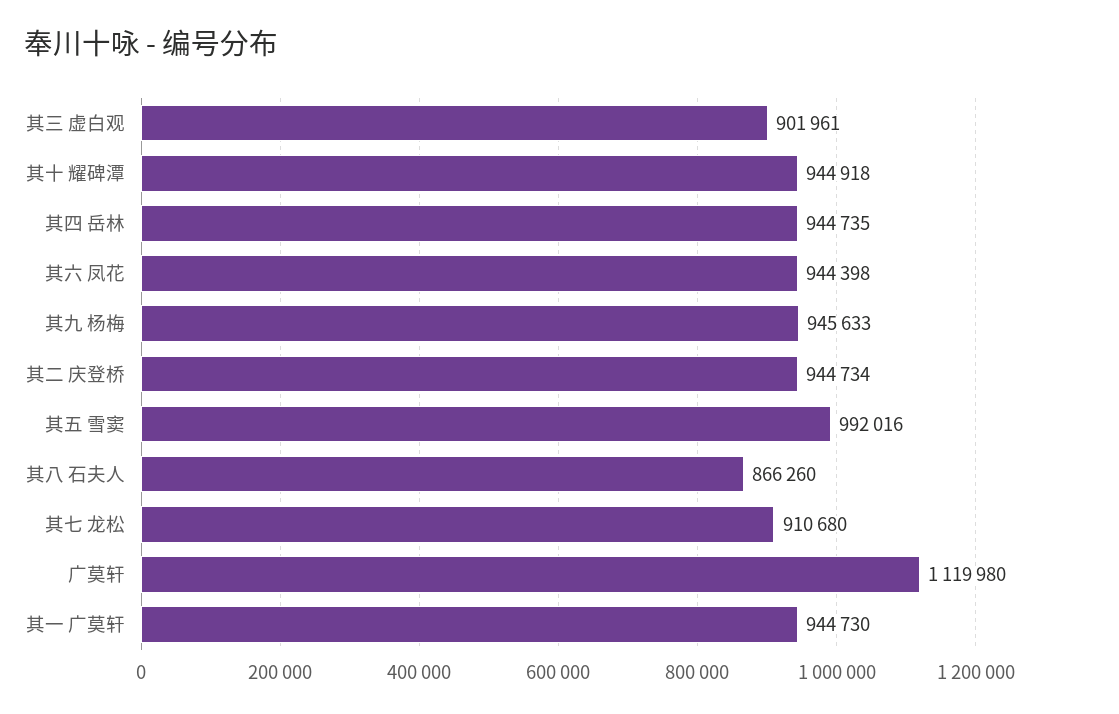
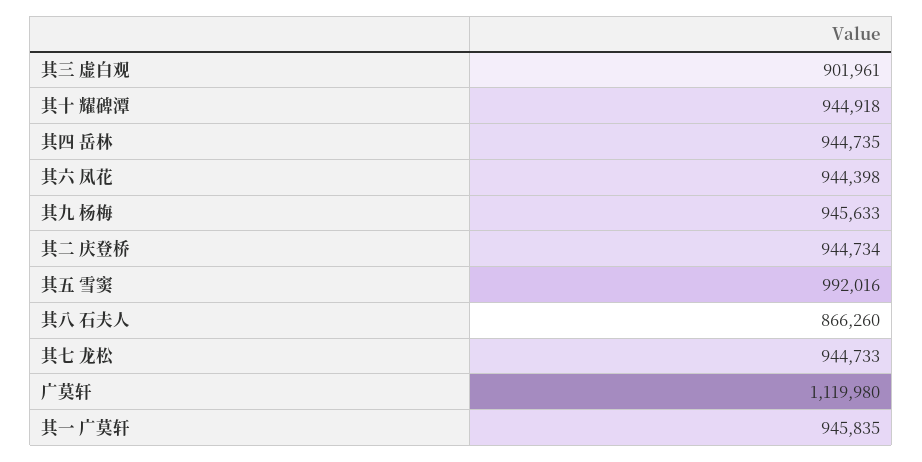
  {
    "其三 虚白观": 901961,
    "其十 耀碑潭": 944918,
    "其四 岳林": 944735,
    "其六 凤花": 944398,
    "其九 杨梅": 945633,
    "其二 庆登桥": 944734,
    "其五 雪窦": 992016,
    "其八 石夫人": 866260,
-   "其七 龙松": 910680,
+   "其七 龙松": 944733,
    "广莫轩": 1119980,
-   "其一 广莫轩": 944730
+   "其一 广莫轩": 945835
  }

